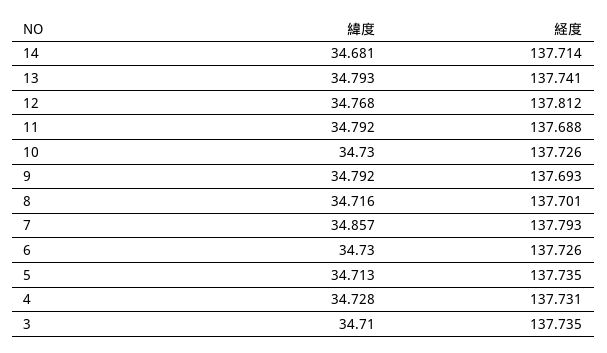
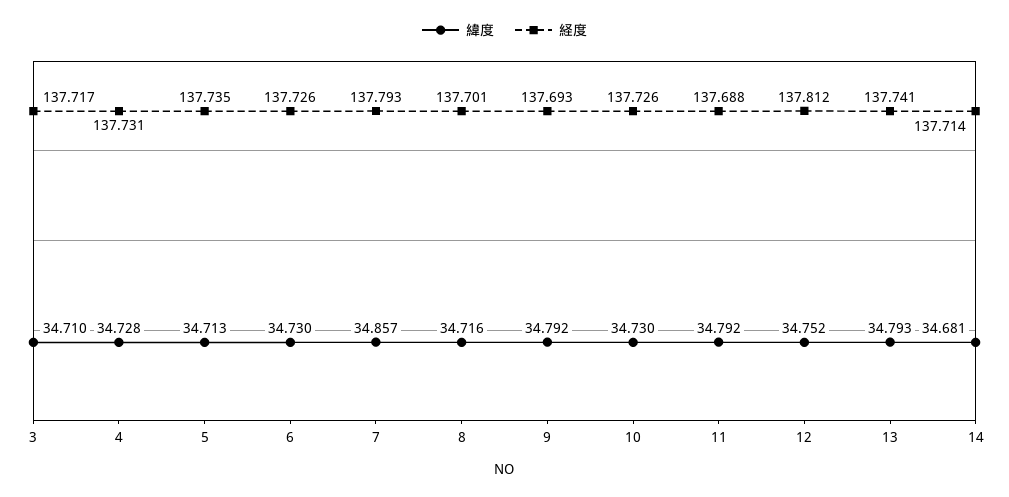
  {
    "緯度": {
      "14": 34.681,
      "13": 34.793,
-     "12": 34.768,
+     "12": 34.752,
      "11": 34.792,
      "10": 34.73,
      "9": 34.792,
      "8": 34.716,
      "7": 34.857,
      "6": 34.73,
      "5": 34.713,
      "4": 34.728,
      "3": 34.71
    },
    "経度": {
      "14": 137.714,
      "13": 137.741,
      "12": 137.812,
      "11": 137.688,
      "10": 137.726,
      "9": 137.693,
      "8": 137.701,
      "7": 137.793,
      "6": 137.726,
      "5": 137.735,
      "4": 137.731,
-     "3": 137.735
+     "3": 137.717
    }
  }

